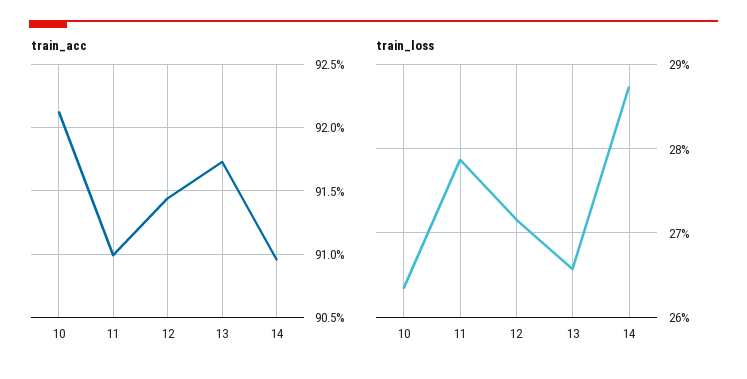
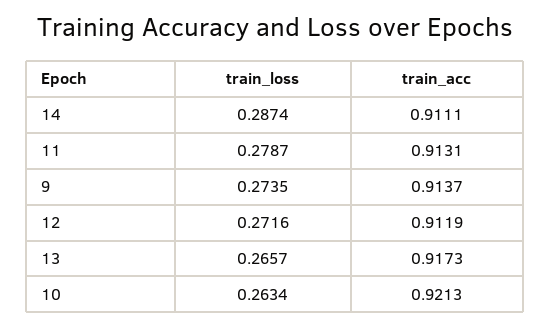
  {
    "train_acc": {
      "10": 0.9213,
-     "11": 0.91,
+     "11": 0.9131,
-     "12": 0.9145,
+     "12": 0.9119,
      "13": 0.9173,
-     "14": 0.9095
+     "14": 0.9111,
+     "9": 0.9137
    },
    "train_loss": {
      "10": 0.2634,
      "11": 0.2787,
      "12": 0.2716,
      "13": 0.2657,
-     "14": 0.2874
+     "14": 0.2874,
+     "9": 0.2735
    }
  }

